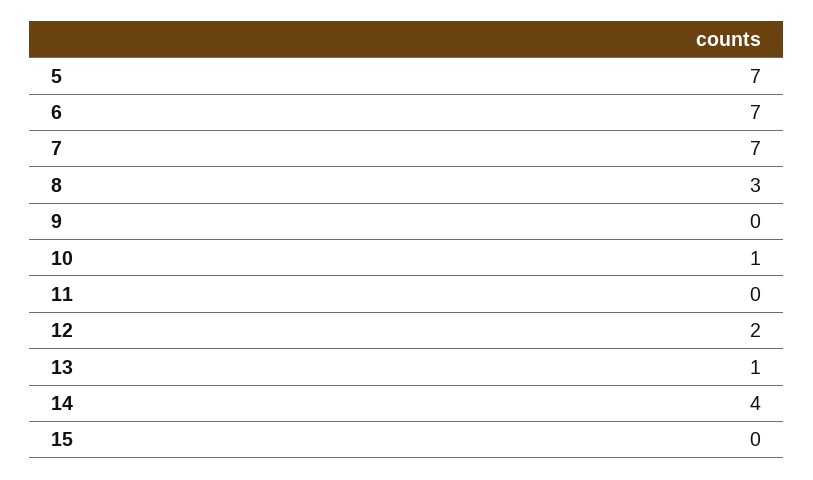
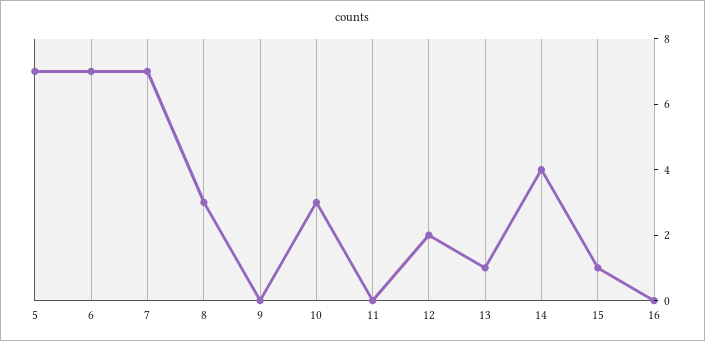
  {
    "5": 7,
    "6": 7,
    "7": 7,
    "8": 3,
    "9": 0,
-   "10": 1,
+   "10": 3,
    "11": 0,
    "12": 2,
    "13": 1,
    "14": 4,
-   "15": 0
+   "15": 1,
+   "16": 0
  }

